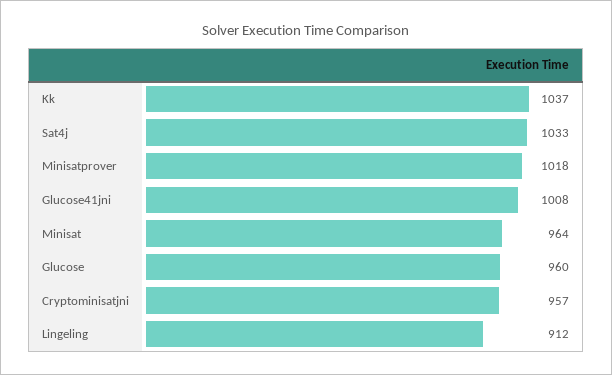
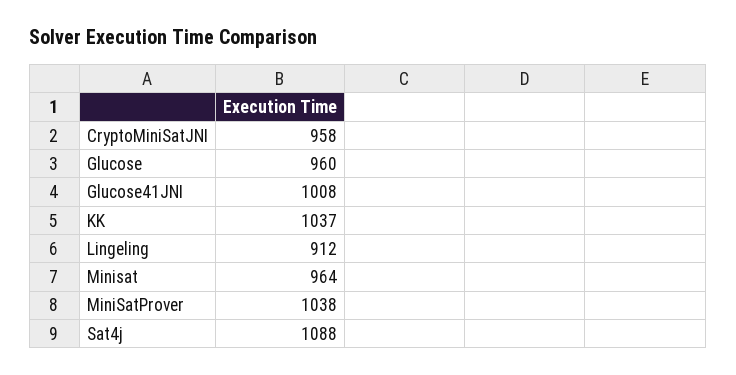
  {
    "Kk": 1037,
-   "Sat4j": 1033,
+   "Sat4j": 1088,
-   "Minisatprover": 1018,
+   "Minisatprover": 1038,
    "Glucose41jni": 1008,
    "Minisat": 964,
    "Glucose": 960,
-   "Cryptominisatjni": 957,
+   "Cryptominisatjni": 958,
    "Lingeling": 912
  }

